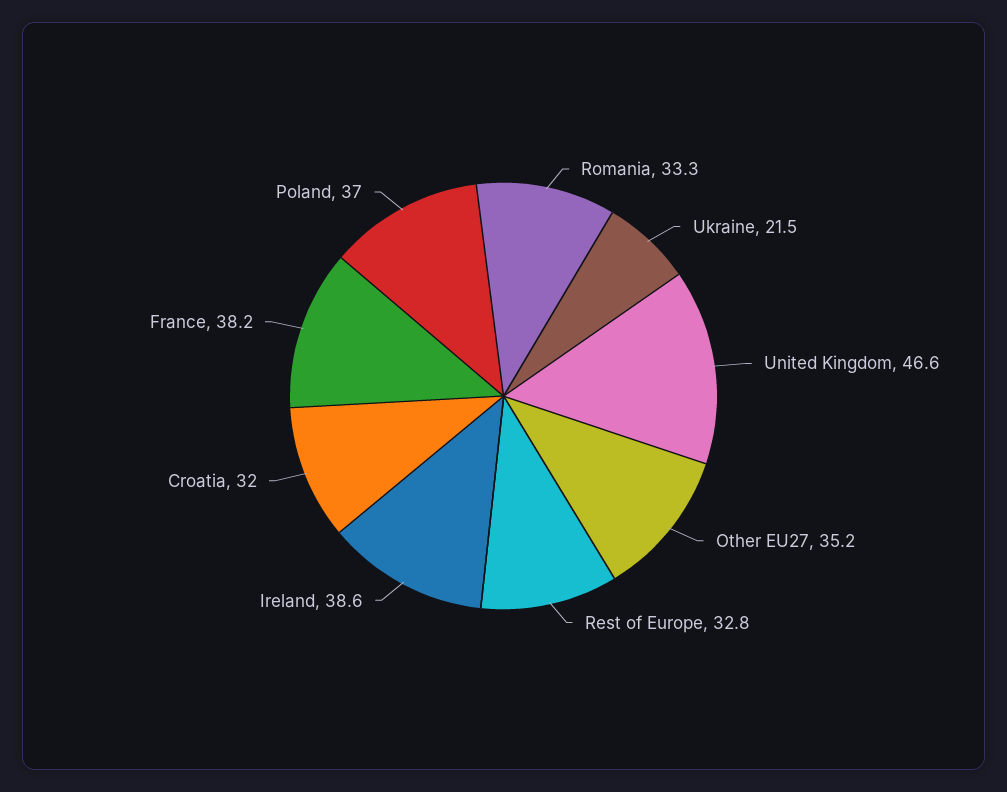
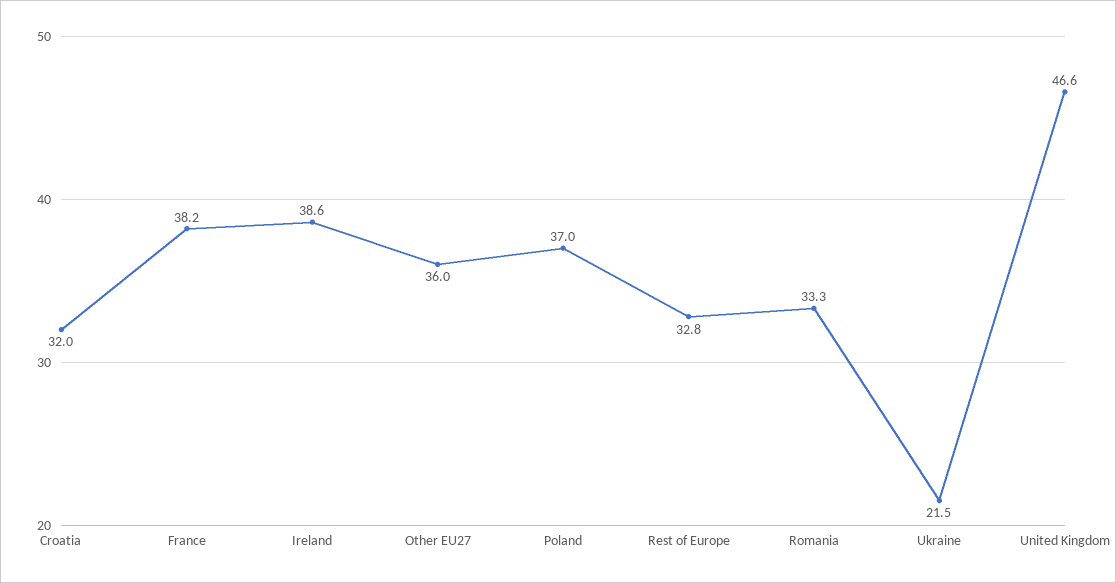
  {
    "Romania": 33.3,
    "Ukraine": 21.5,
    "United Kingdom": 46.6,
-   "Other EU27": 35.2,
+   "Other EU27": 36,
    "Rest of Europe": 32.8,
    "Ireland": 38.6,
    "Croatia": 32,
    "France": 38.2,
    "Poland": 37
  }

